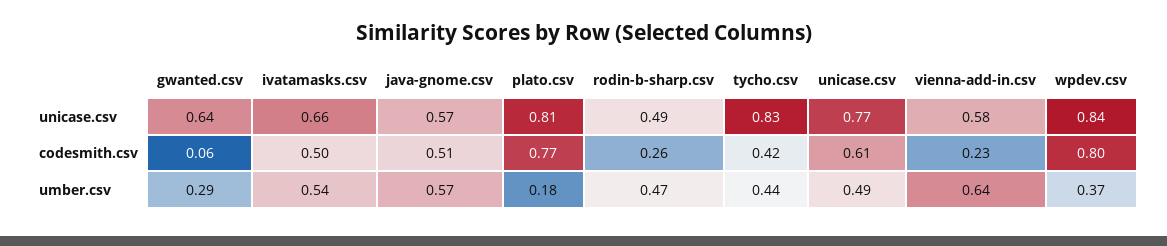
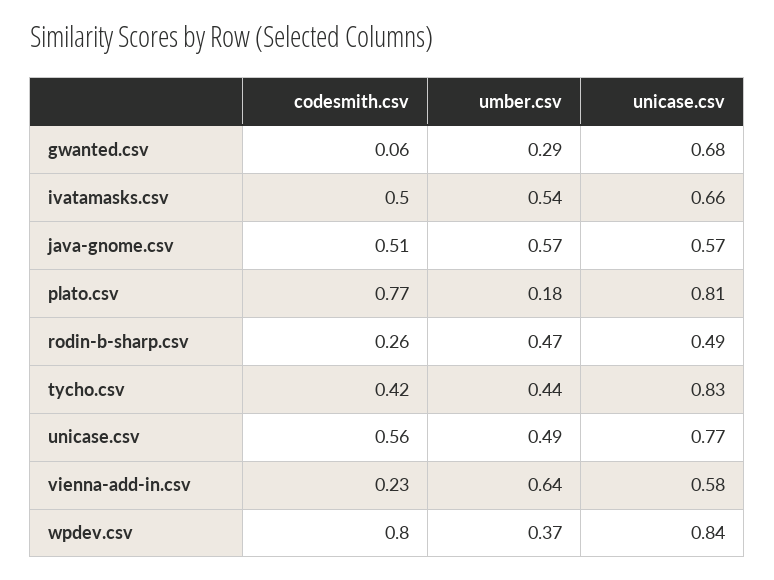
  {
    "gwanted.csv": {
-     "unicase.csv": 0.64,
+     "unicase.csv": 0.68,
      "codesmith.csv": 0.06,
      "umber.csv": 0.29
    },
    "ivatamasks.csv": {
      "unicase.csv": 0.66,
      "codesmith.csv": 0.5,
      "umber.csv": 0.54
    },
    "java-gnome.csv": {
      "unicase.csv": 0.57,
      "codesmith.csv": 0.51,
      "umber.csv": 0.57
    },
    "plato.csv": {
      "unicase.csv": 0.81,
      "codesmith.csv": 0.77,
      "umber.csv": 0.18
    },
    "rodin-b-sharp.csv": {
      "unicase.csv": 0.49,
      "codesmith.csv": 0.26,
      "umber.csv": 0.47
    },
    "tycho.csv": {
      "unicase.csv": 0.83,
      "codesmith.csv": 0.42,
      "umber.csv": 0.44
    },
    "unicase.csv": {
      "unicase.csv": 0.77,
-     "codesmith.csv": 0.61,
+     "codesmith.csv": 0.56,
      "umber.csv": 0.49
    },
    "vienna-add-in.csv": {
      "unicase.csv": 0.58,
      "codesmith.csv": 0.23,
      "umber.csv": 0.64
    },
    "wpdev.csv": {
      "unicase.csv": 0.84,
      "codesmith.csv": 0.8,
      "umber.csv": 0.37
    }
  }

